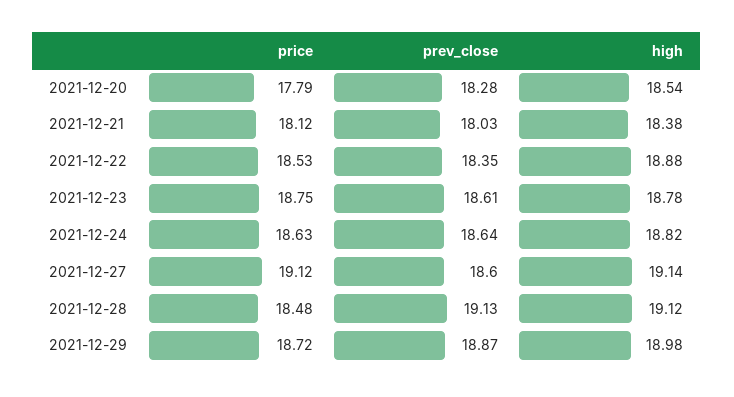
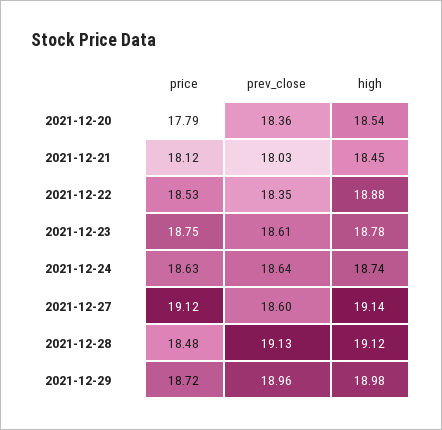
  {
    "price": {
      "2021-12-20": 17.79,
      "2021-12-21": 18.12,
      "2021-12-22": 18.53,
      "2021-12-23": 18.75,
      "2021-12-24": 18.63,
      "2021-12-27": 19.12,
      "2021-12-28": 18.48,
      "2021-12-29": 18.72
    },
    "prev_close": {
-     "2021-12-20": 18.28,
+     "2021-12-20": 18.36,
      "2021-12-21": 18.03,
      "2021-12-22": 18.35,
      "2021-12-23": 18.61,
      "2021-12-24": 18.64,
      "2021-12-27": 18.6,
      "2021-12-28": 19.13,
-     "2021-12-29": 18.87
+     "2021-12-29": 18.96
    },
    "high": {
      "2021-12-20": 18.54,
-     "2021-12-21": 18.38,
+     "2021-12-21": 18.45,
      "2021-12-22": 18.88,
      "2021-12-23": 18.78,
-     "2021-12-24": 18.82,
+     "2021-12-24": 18.74,
      "2021-12-27": 19.14,
      "2021-12-28": 19.12,
      "2021-12-29": 18.98
    }
  }

